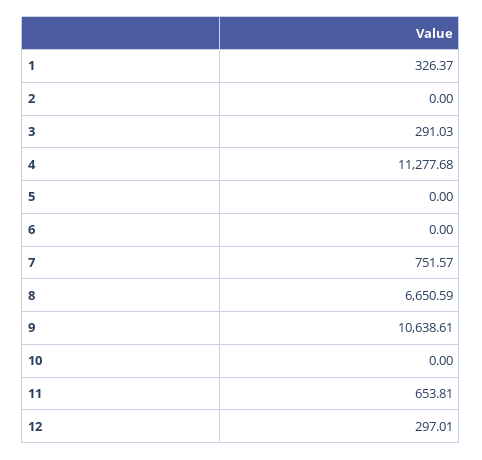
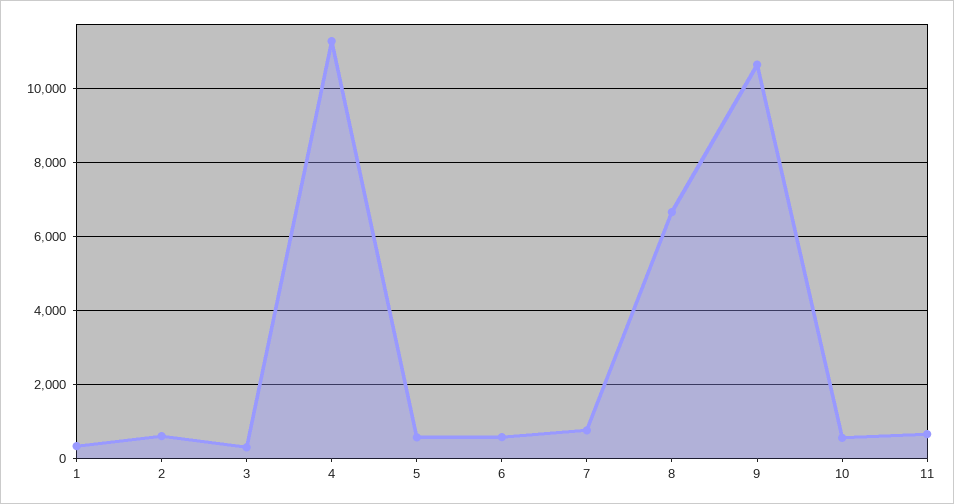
  {
    "1": 326.37,
-   "2": 0,
+   "2": 600,
    "3": 291.03,
    "4": 11277.68,
-   "5": 0,
+   "5": 600,
-   "6": 0,
+   "6": 600,
    "7": 751.57,
    "8": 6650.59,
    "9": 10638.61,
-   "10": 0,
+   "10": 600,
-   "11": 653.81,
+   "11": 653.81
-   "12": 297.01
  }

